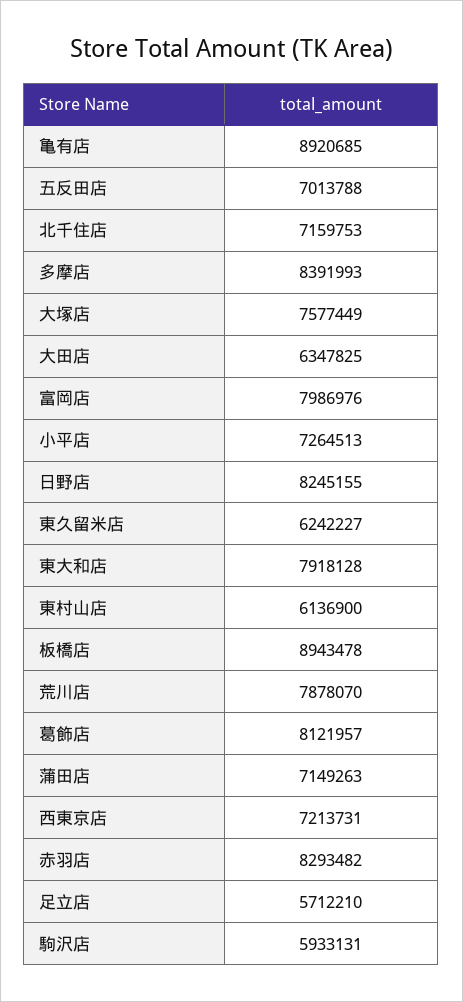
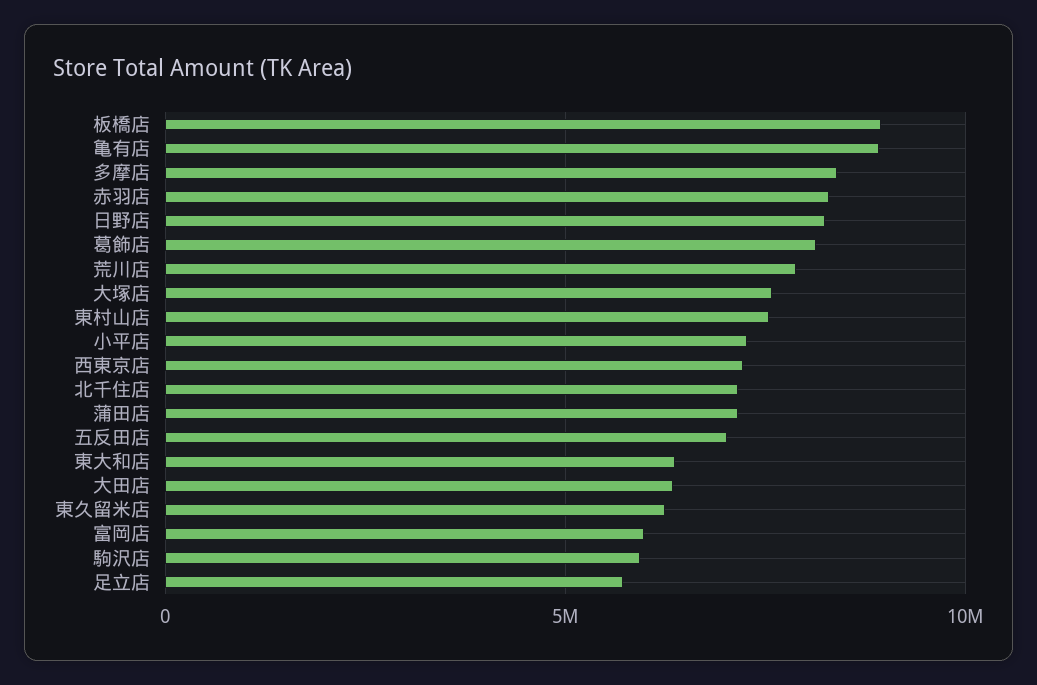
  {
    "亀有店": 8920685,
    "五反田店": 7013788,
    "北千住店": 7159753,
    "多摩店": 8391993,
    "大塚店": 7577449,
    "大田店": 6347825,
-   "富岡店": 7986976,
+   "富岡店": 6000000,
    "小平店": 7264513,
    "日野店": 8245155,
    "東久留米店": 6242227,
-   "東大和店": 7918128,
+   "東大和店": 6500000,
-   "東村山店": 6136900,
+   "東村山店": 7500000,
    "板橋店": 8943478,
    "荒川店": 7878070,
    "葛飾店": 8121957,
    "蒲田店": 7149263,
    "西東京店": 7213731,
    "赤羽店": 8293482,
    "足立店": 5712210,
    "駒沢店": 5933131
  }

